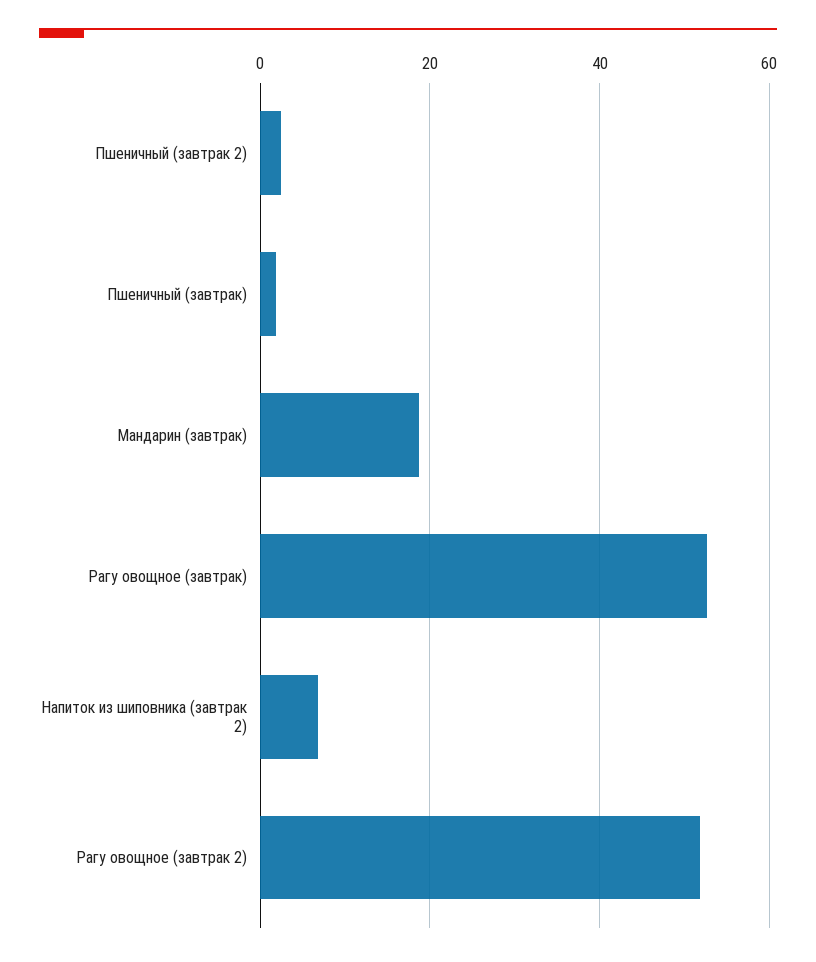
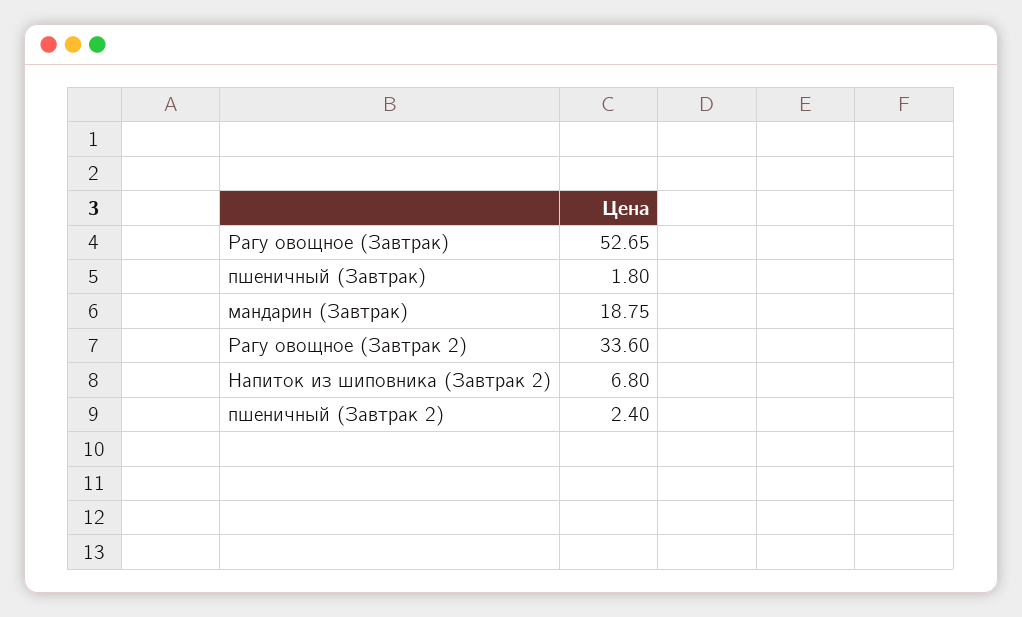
  {
    "Пшеничный (завтрак 2)": 2.4,
    "Пшеничный (завтрак)": 1.8,
    "Мандарин (завтрак)": 18.75,
    "Рагу овощное (завтрак)": 52.65,
    "Напиток из шиповника (завтрак 2)": 6.8,
-   "Рагу овощное (завтрак 2)": 52
+   "Рагу овощное (завтрак 2)": 33.6
  }

